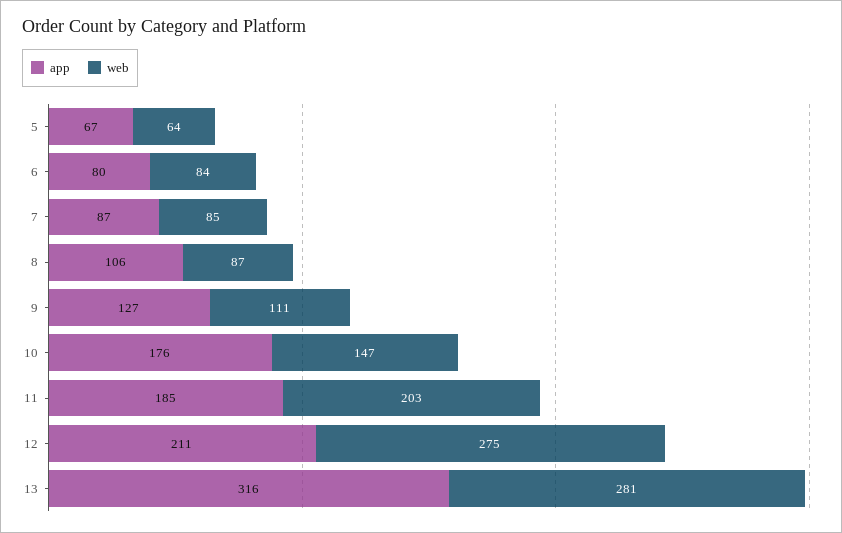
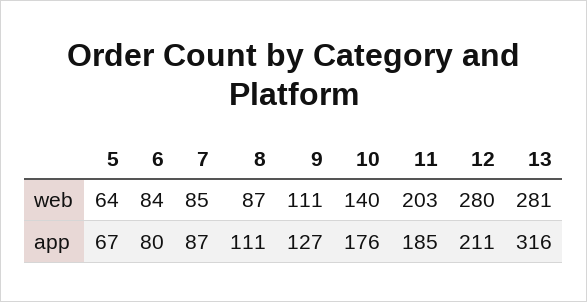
  {
    "app": {
      "5": 67,
      "6": 80,
      "7": 87,
-     "8": 106,
+     "8": 111,
      "9": 127,
      "10": 176,
      "11": 185,
      "12": 211,
      "13": 316
    },
    "web": {
      "5": 64,
      "6": 84,
      "7": 85,
      "8": 87,
      "9": 111,
-     "10": 147,
+     "10": 140,
      "11": 203,
-     "12": 275,
+     "12": 280,
      "13": 281
    }
  }

